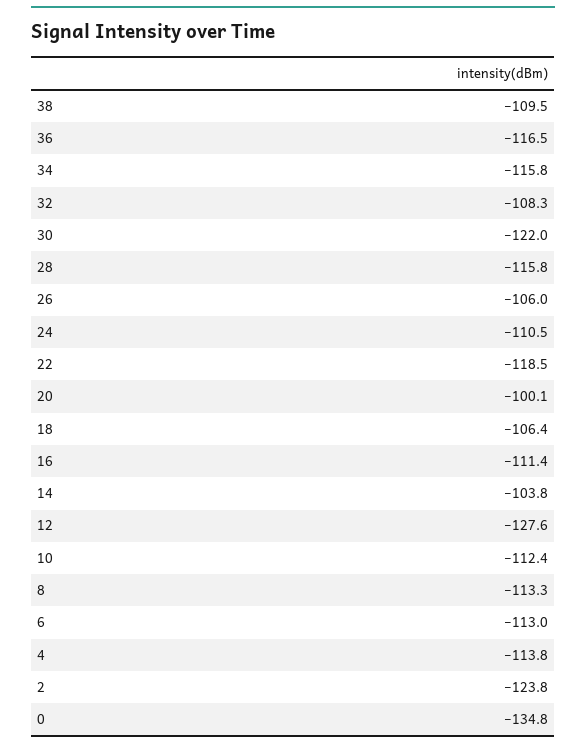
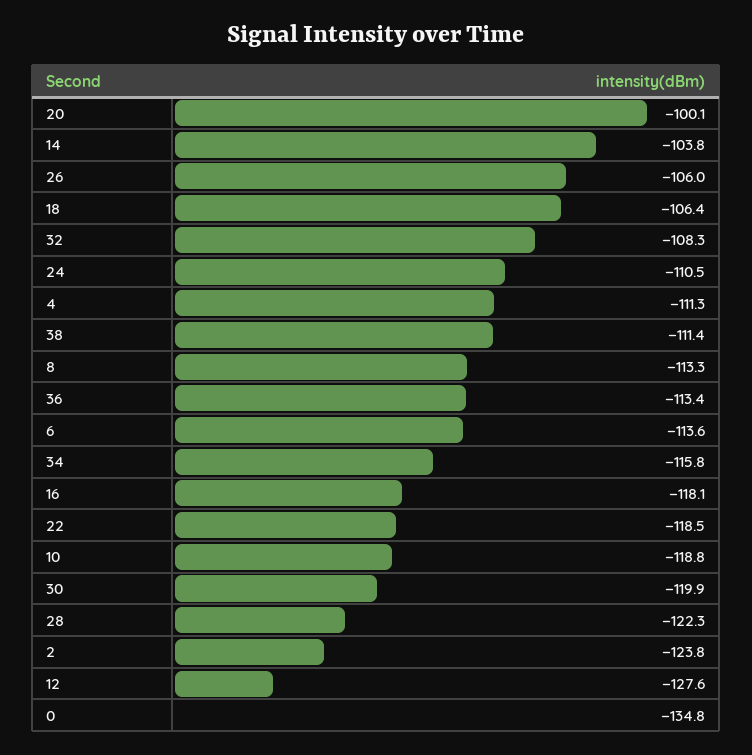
  {
-   "38": -109.5,
+   "38": -111.4,
-   "36": -116.5,
+   "36": -113.4,
    "34": -115.8,
    "32": -108.3,
-   "30": -122,
+   "30": -119.9,
-   "28": -115.8,
+   "28": -122.3,
    "26": -106,
    "24": -110.5,
    "22": -118.5,
    "20": -100.1,
    "18": -106.4,
-   "16": -111.4,
+   "16": -118.1,
    "14": -103.8,
    "12": -127.6,
-   "10": -112.4,
+   "10": -118.8,
    "8": -113.3,
-   "6": -113,
+   "6": -113.6,
-   "4": -113.8,
+   "4": -111.3,
    "2": -123.8,
    "0": -134.8
  }

